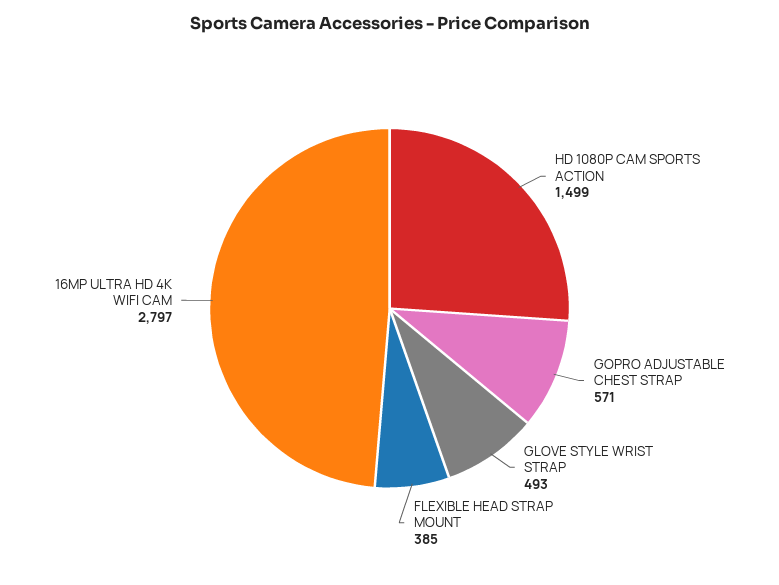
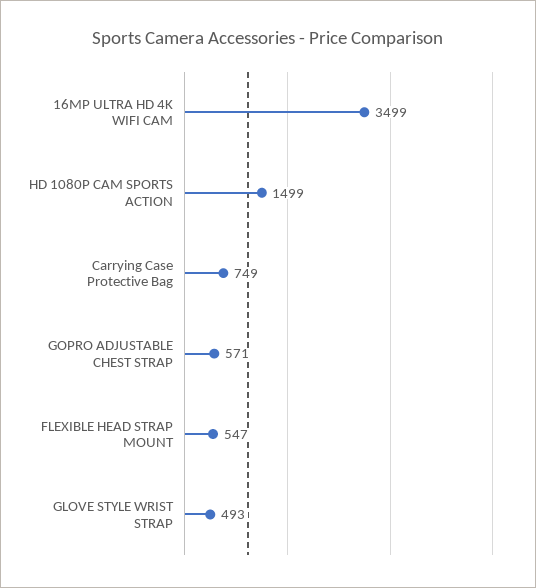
  {
    "HD 1080P CAM SPORTS ACTION": 1499,
    "GOPRO ADJUSTABLE CHEST STRAP": 571,
    "GLOVE STYLE WRIST STRAP": 493,
-   "FLEXIBLE HEAD STRAP MOUNT": 385,
+   "FLEXIBLE HEAD STRAP MOUNT": 547,
-   "16MP ULTRA HD 4K WIFI CAM": 2797
+   "16MP ULTRA HD 4K WIFI CAM": 3499,
+   "Carrying Case Protective Bag": 749
  }

